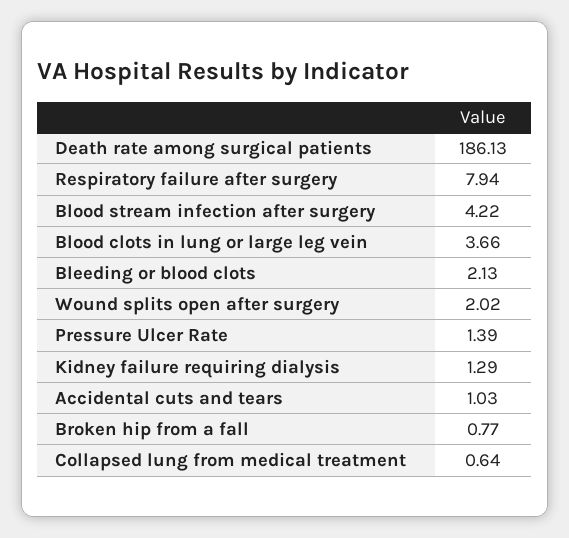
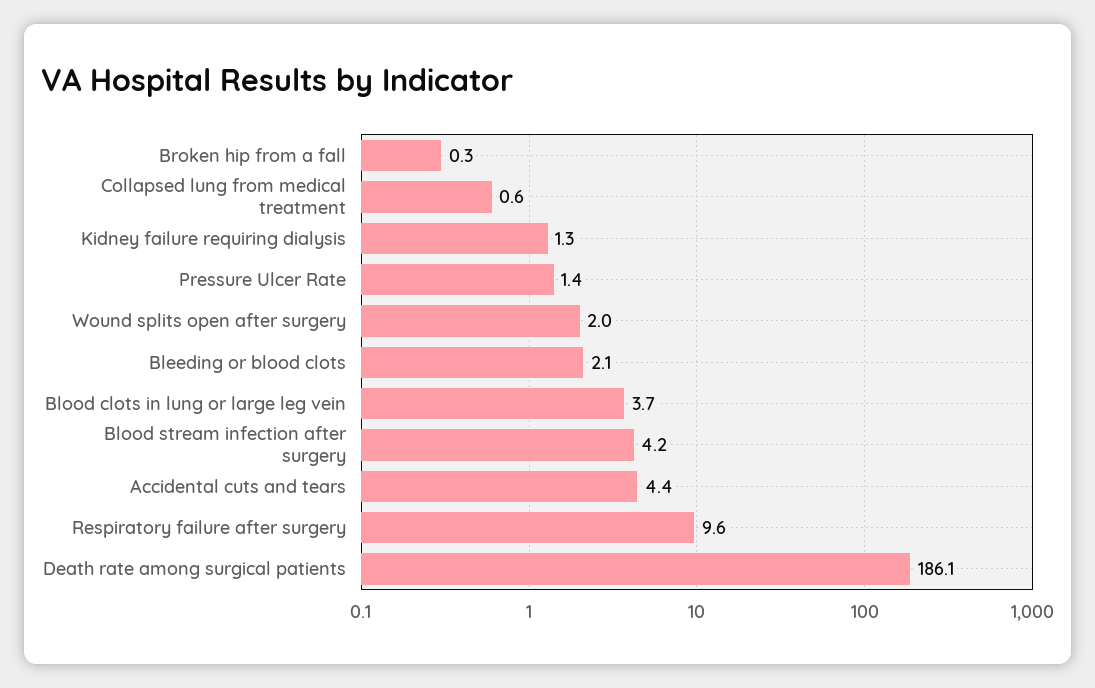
  {
    "Death rate among surgical patients": 186.13,
-   "Respiratory failure after surgery": 7.94,
+   "Respiratory failure after surgery": 9.6,
    "Blood stream infection after surgery": 4.22,
    "Blood clots in lung or large leg vein": 3.66,
    "Bleeding or blood clots": 2.13,
    "Wound splits open after surgery": 2.02,
    "Pressure Ulcer Rate": 1.39,
    "Kidney failure requiring dialysis": 1.29,
-   "Accidental cuts and tears": 1.03,
+   "Accidental cuts and tears": 4.4,
-   "Broken hip from a fall": 0.77,
+   "Broken hip from a fall": 0.3,
    "Collapsed lung from medical treatment": 0.64
  }

